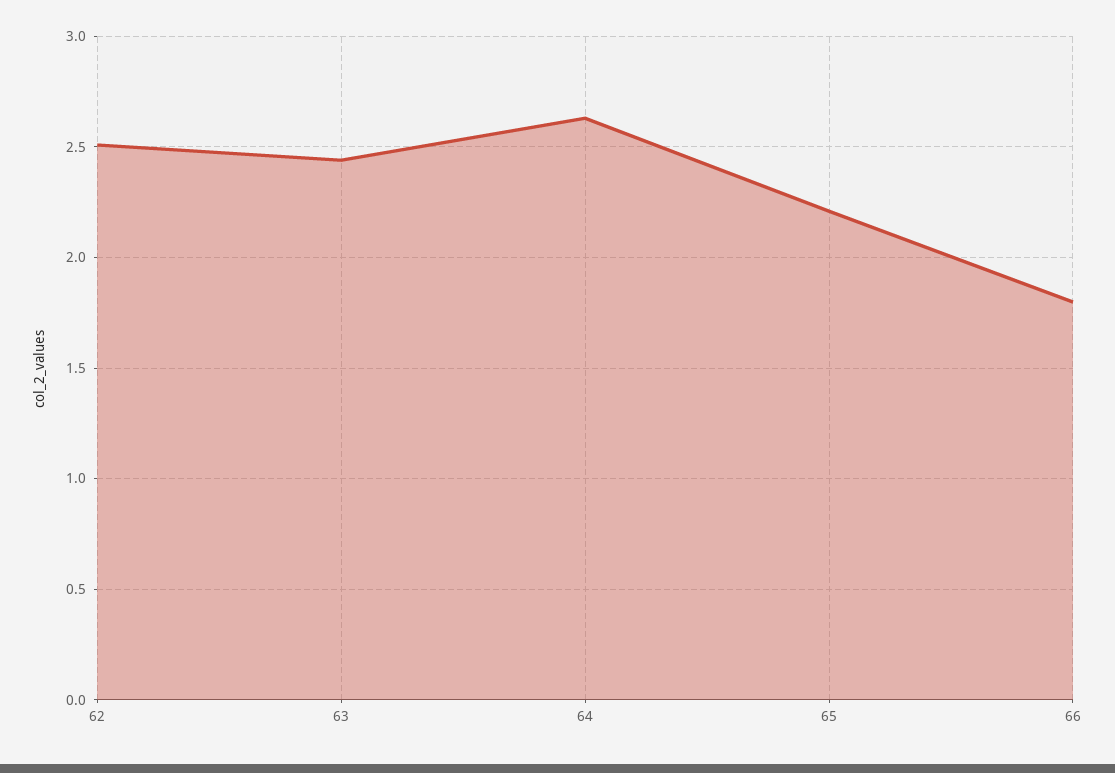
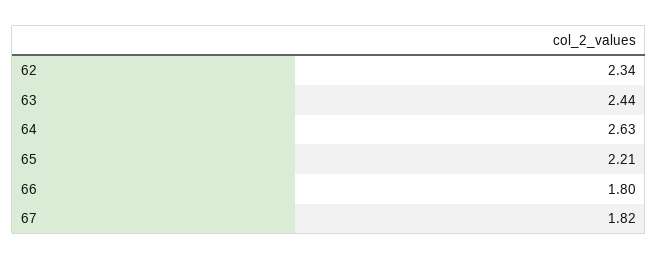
  {
-   "62": 2.5,
+   "62": 2.34,
    "63": 2.44,
    "64": 2.63,
    "65": 2.21,
-   "66": 1.8
+   "66": 1.8,
+   "67": 1.82
  }

